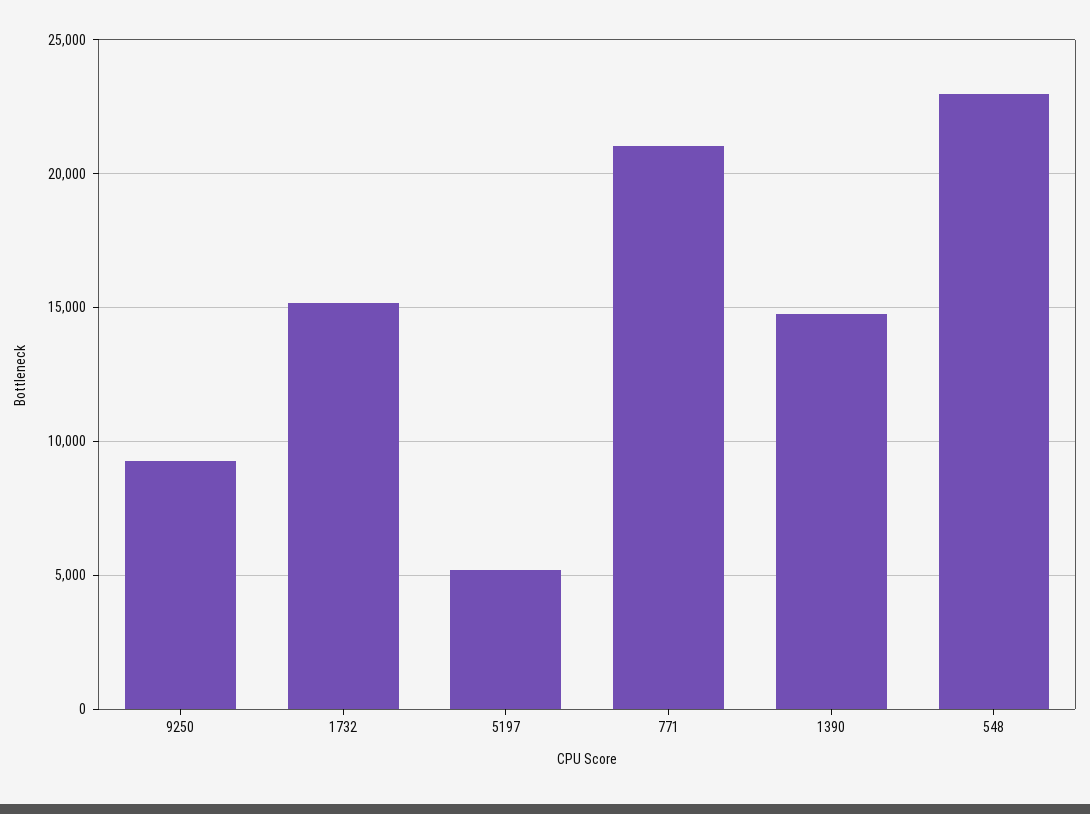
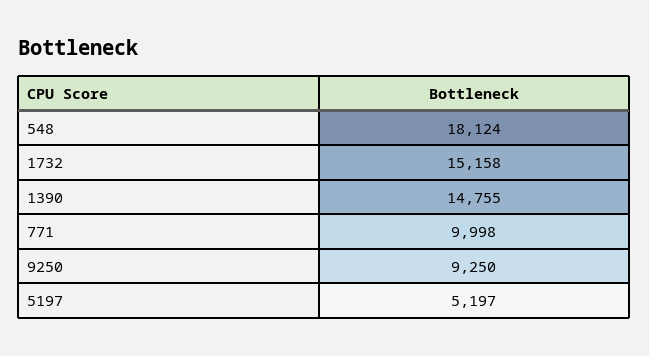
  {
    "9250": 9250,
    "1732": 15158,
    "5197": 5197,
-   "771": 21000,
+   "771": 9998,
    "1390": 14755,
-   "548": 23000
+   "548": 18124
  }

